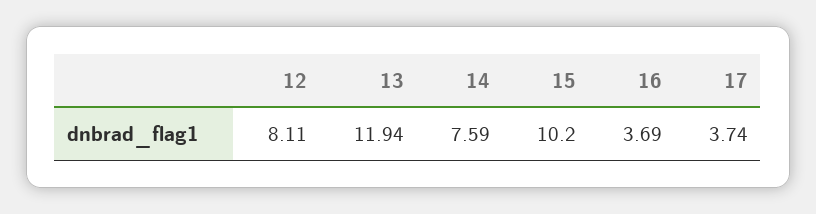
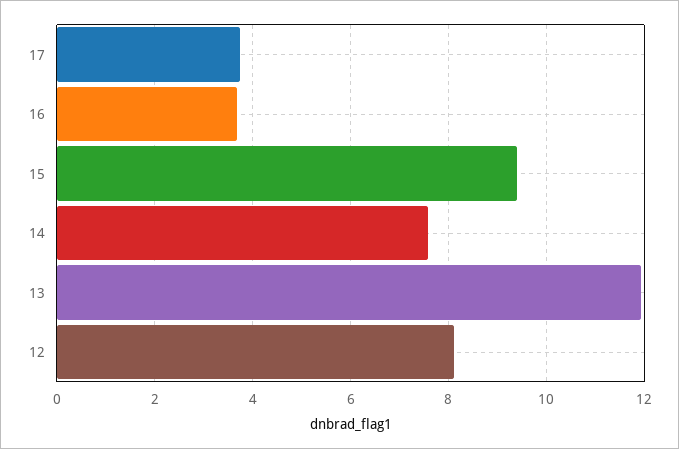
  {
    "12": 8.11,
    "13": 11.94,
    "14": 7.59,
-   "15": 10.2,
+   "15": 9.4,
    "16": 3.69,
    "17": 3.74
  }

